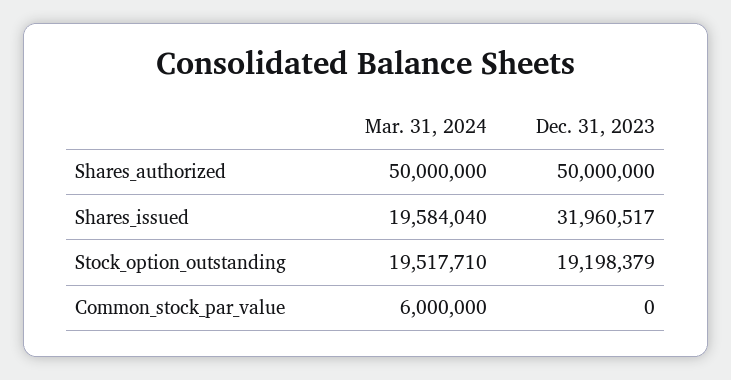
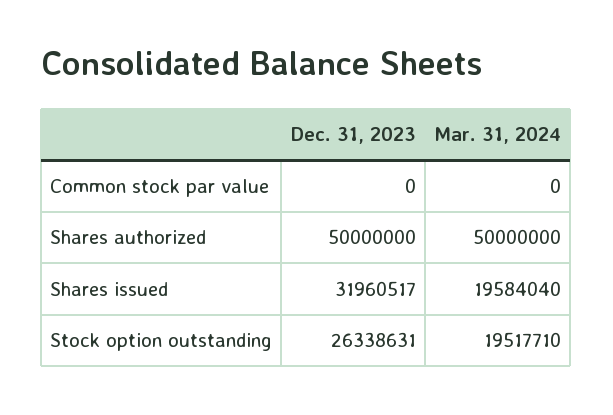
  {
    "Mar. 31, 2024": {
      "Shares_authorized": 50000000,
      "Shares_issued": 19584040,
      "Stock_option_outstanding": 19517710,
-     "Common_stock_par_value": 6000000
+     "Common_stock_par_value": 0
    },
    "Dec. 31, 2023": {
      "Shares_authorized": 50000000,
      "Shares_issued": 31960517,
-     "Stock_option_outstanding": 19198379,
+     "Stock_option_outstanding": 26338631,
      "Common_stock_par_value": 0
    }
  }

